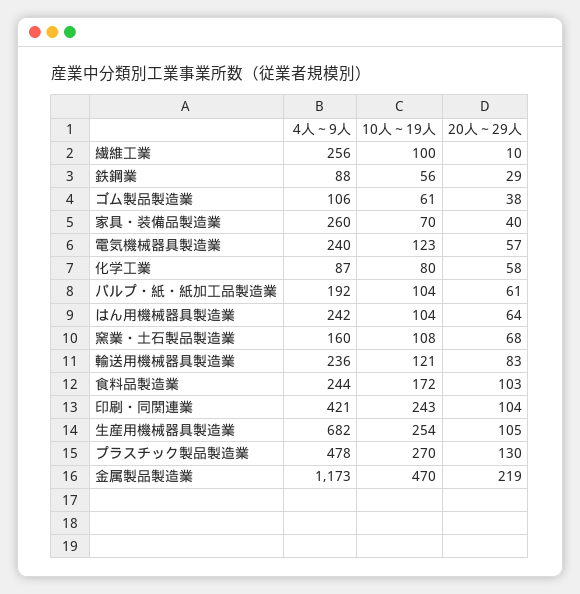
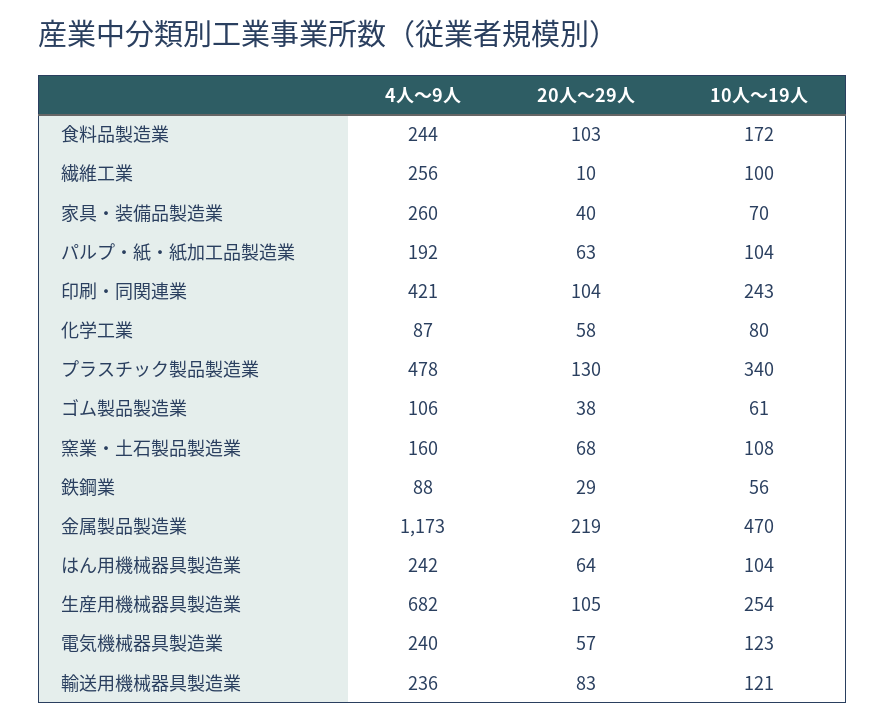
  {
    "4人～9人": {
      "繊維工業": 256,
      "鉄鋼業": 88,
      "ゴム製品製造業": 106,
      "家具・装備品製造業": 260,
      "電気機械器具製造業": 240,
      "化学工業": 87,
      "パルプ・紙・紙加工品製造業": 192,
      "はん用機械器具製造業": 242,
      "窯業・土石製品製造業": 160,
      "輸送用機械器具製造業": 236,
      "食料品製造業": 244,
      "印刷・同関連業": 421,
      "生産用機械器具製造業": 682,
      "プラスチック製品製造業": 478,
      "金属製品製造業": 1173
    },
    "10人～19人": {
      "繊維工業": 100,
      "鉄鋼業": 56,
      "ゴム製品製造業": 61,
      "家具・装備品製造業": 70,
      "電気機械器具製造業": 123,
      "化学工業": 80,
      "パルプ・紙・紙加工品製造業": 104,
      "はん用機械器具製造業": 104,
      "窯業・土石製品製造業": 108,
      "輸送用機械器具製造業": 121,
      "食料品製造業": 172,
      "印刷・同関連業": 243,
      "生産用機械器具製造業": 254,
-     "プラスチック製品製造業": 270,
+     "プラスチック製品製造業": 340,
      "金属製品製造業": 470
    },
    "20人～29人": {
      "繊維工業": 10,
      "鉄鋼業": 29,
      "ゴム製品製造業": 38,
      "家具・装備品製造業": 40,
      "電気機械器具製造業": 57,
      "化学工業": 58,
-     "パルプ・紙・紙加工品製造業": 61,
+     "パルプ・紙・紙加工品製造業": 63,
      "はん用機械器具製造業": 64,
      "窯業・土石製品製造業": 68,
      "輸送用機械器具製造業": 83,
      "食料品製造業": 103,
      "印刷・同関連業": 104,
      "生産用機械器具製造業": 105,
      "プラスチック製品製造業": 130,
      "金属製品製造業": 219
    }
  }

